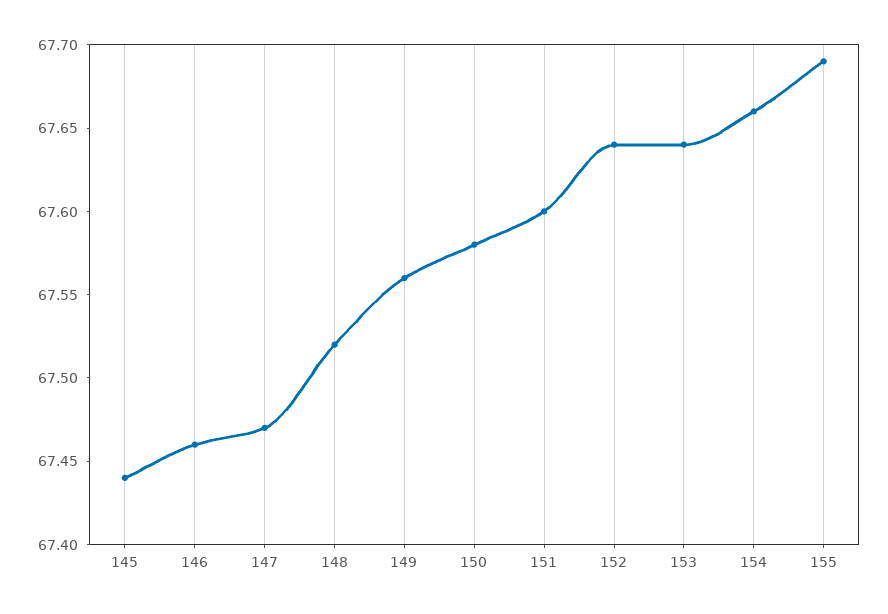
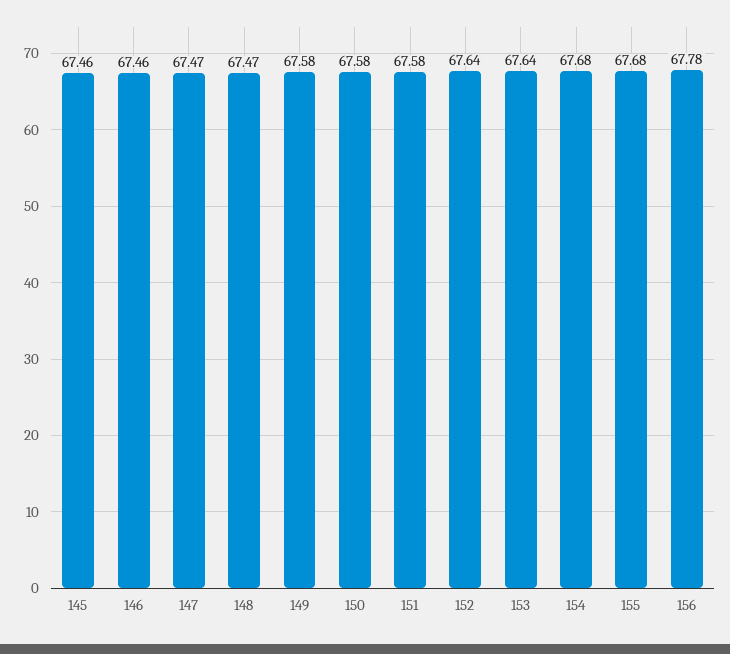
  {
-   "145": 67.44,
+   "145": 67.46,
    "146": 67.46,
    "147": 67.47,
-   "148": 67.52,
+   "148": 67.47,
-   "149": 67.56,
+   "149": 67.58,
    "150": 67.58,
-   "151": 67.6,
+   "151": 67.58,
    "152": 67.64,
    "153": 67.64,
-   "154": 67.66,
+   "154": 67.68,
-   "155": 67.69
+   "155": 67.68,
+   "156": 67.78
  }

